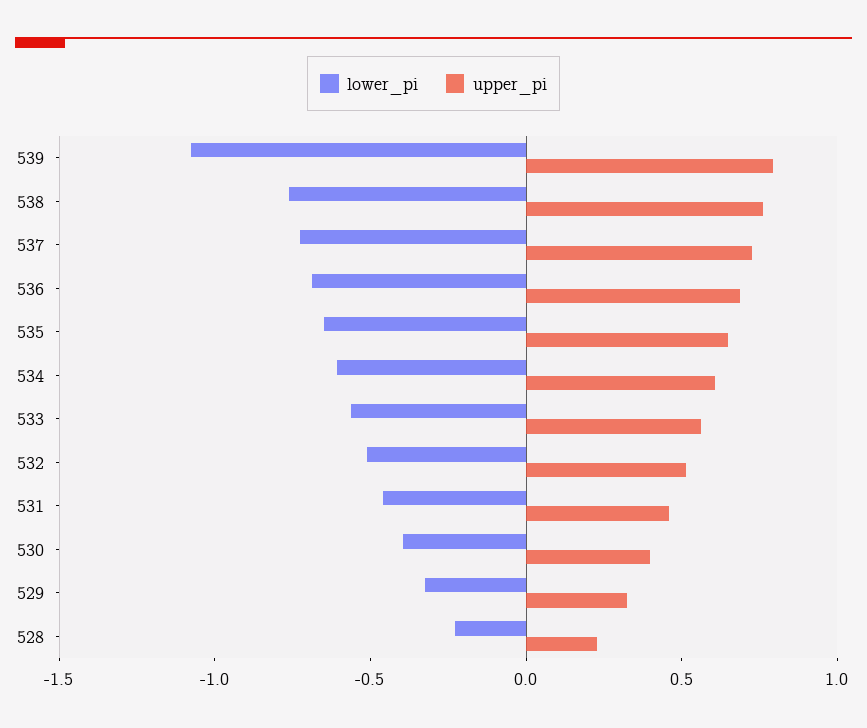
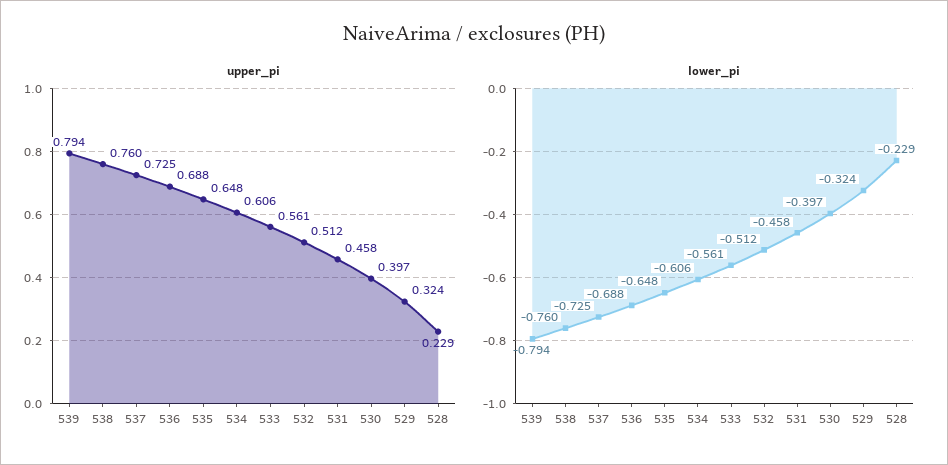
  {
    "lower_pi": {
-     "539": -1.1,
+     "539": -0.794,
      "538": -0.76,
      "537": -0.725,
      "536": -0.688,
      "535": -0.648,
      "534": -0.606,
      "533": -0.561,
      "532": -0.512,
      "531": -0.458,
      "530": -0.397,
      "529": -0.324,
      "528": -0.229
    },
    "upper_pi": {
      "539": 0.794,
      "538": 0.76,
      "537": 0.725,
      "536": 0.688,
      "535": 0.648,
      "534": 0.606,
      "533": 0.561,
      "532": 0.512,
      "531": 0.458,
      "530": 0.397,
      "529": 0.324,
      "528": 0.229
    }
  }

